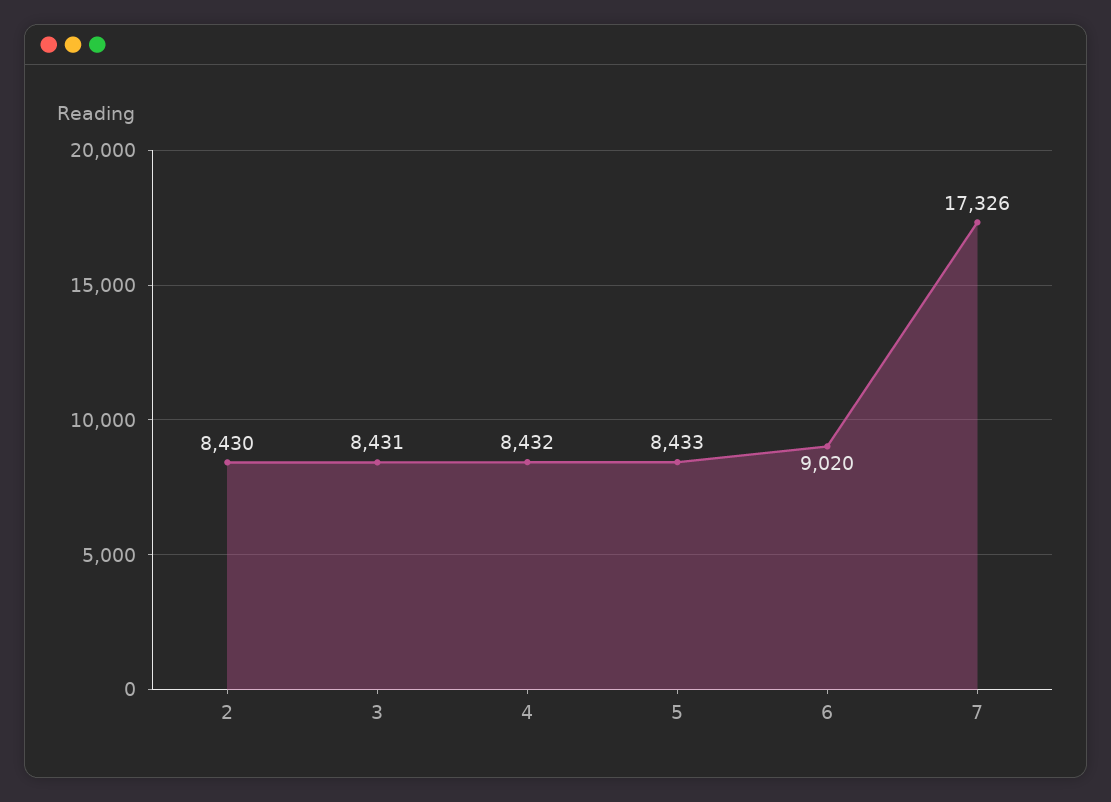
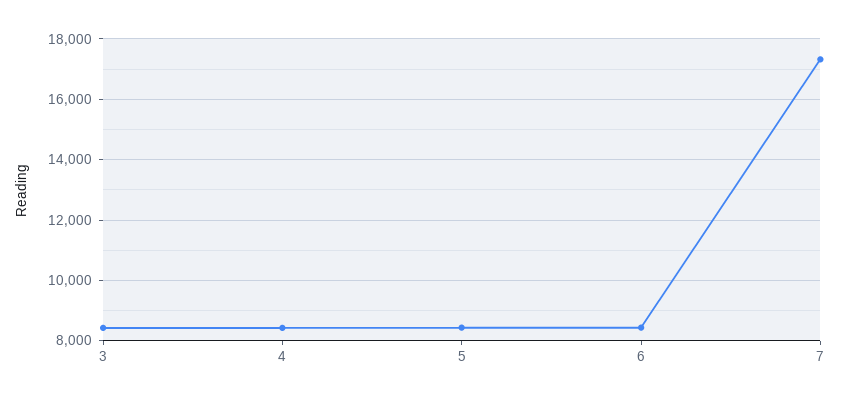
  {
-   "2": 8430,
    "3": 8431,
    "4": 8432,
    "5": 8433,
-   "6": 9020,
+   "6": 8400,
    "7": 17326
  }

